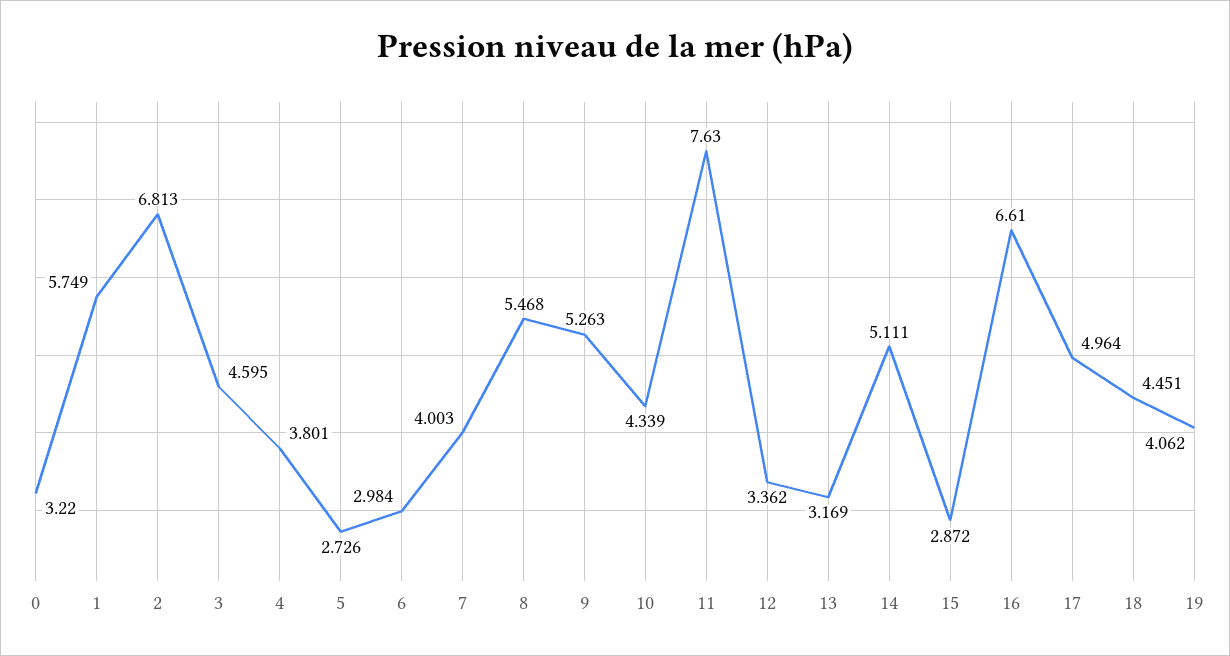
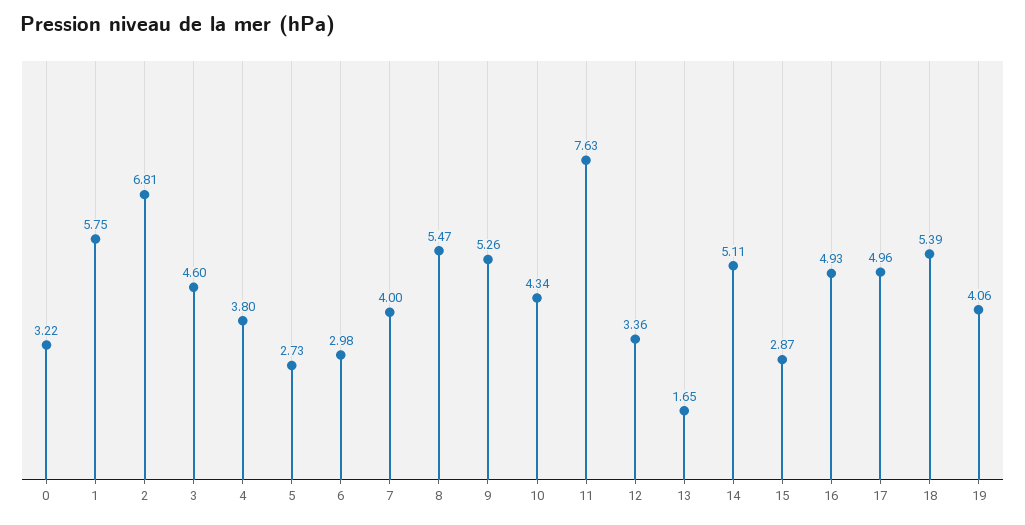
  {
    "0": 3.22,
    "1": 5.749,
    "2": 6.813,
    "3": 4.595,
    "4": 3.801,
    "5": 2.726,
    "6": 2.984,
    "7": 4.003,
    "8": 5.468,
    "9": 5.263,
    "10": 4.339,
    "11": 7.63,
    "12": 3.362,
-   "13": 3.169,
+   "13": 1.65,
    "14": 5.111,
    "15": 2.872,
-   "16": 6.61,
+   "16": 4.93,
    "17": 4.964,
-   "18": 4.451,
+   "18": 5.39,
    "19": 4.062
  }

